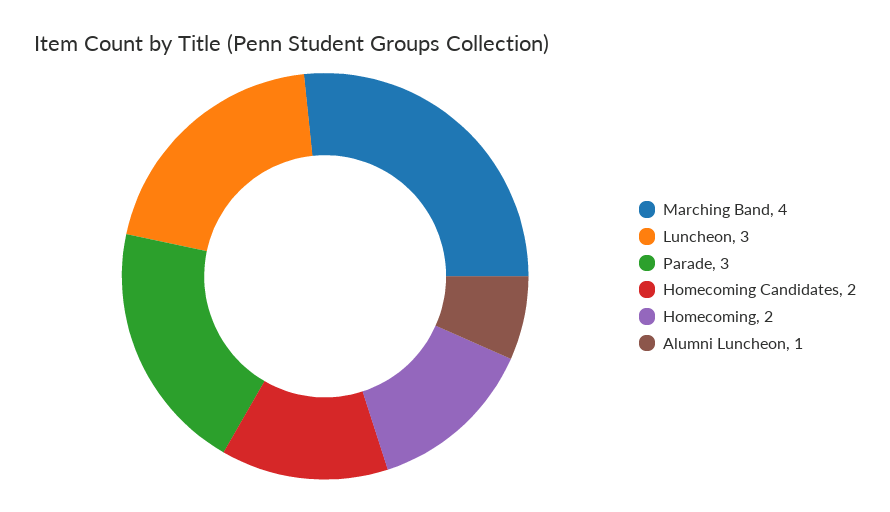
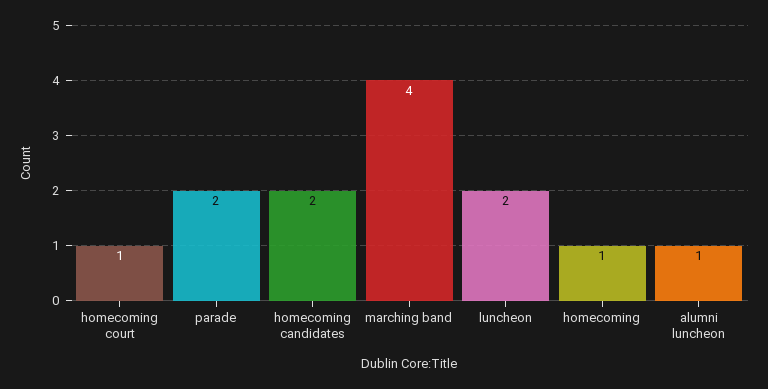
  {
    "Marching Band": 4,
-   "Luncheon": 3,
+   "Luncheon": 2,
-   "Parade": 3,
+   "Parade": 2,
    "Homecoming Candidates": 2,
-   "Homecoming": 2,
+   "Homecoming": 1,
-   "Alumni Luncheon": 1
+   "Alumni Luncheon": 1,
+   "homecoming court": 1
  }

